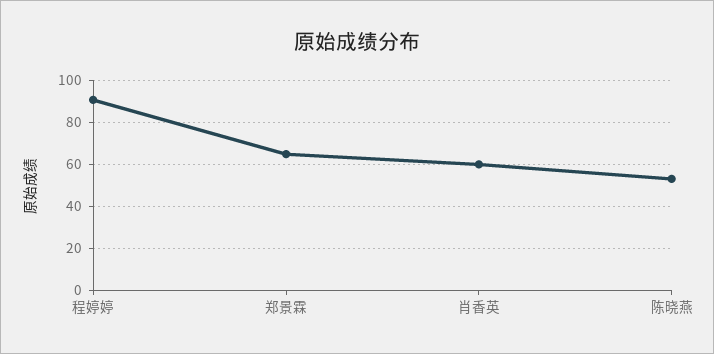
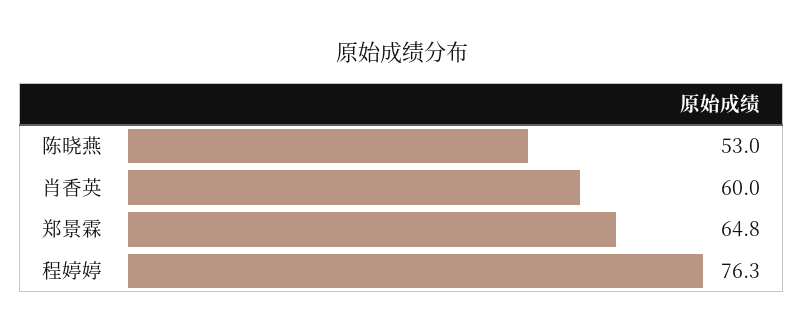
  {
-   "程婷婷": 90,
+   "程婷婷": 76.3,
    "郑景霖": 64.8,
    "肖香英": 60,
    "陈晓燕": 53
  }

